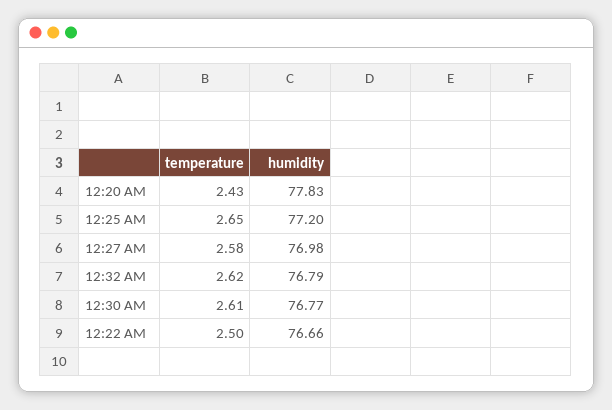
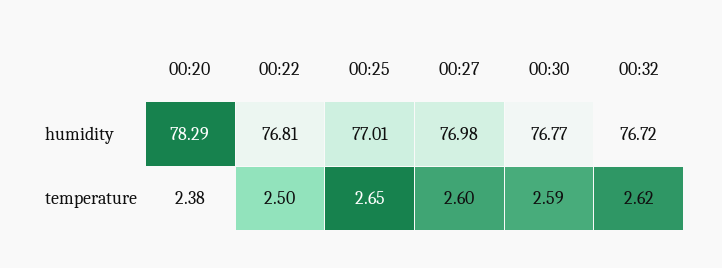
  {
    "temperature": {
-     "12:20 AM": 2.43,
+     "12:20 AM": 2.38,
      "12:25 AM": 2.65,
-     "12:27 AM": 2.58,
+     "12:27 AM": 2.6,
      "12:32 AM": 2.62,
-     "12:30 AM": 2.61,
+     "12:30 AM": 2.59,
      "12:22 AM": 2.5
    },
    "humidity": {
-     "12:20 AM": 77.83,
+     "12:20 AM": 78.29,
-     "12:25 AM": 77.2,
+     "12:25 AM": 77.01,
      "12:27 AM": 76.98,
-     "12:32 AM": 76.79,
+     "12:32 AM": 76.72,
      "12:30 AM": 76.77,
-     "12:22 AM": 76.66
+     "12:22 AM": 76.81
    }
  }

